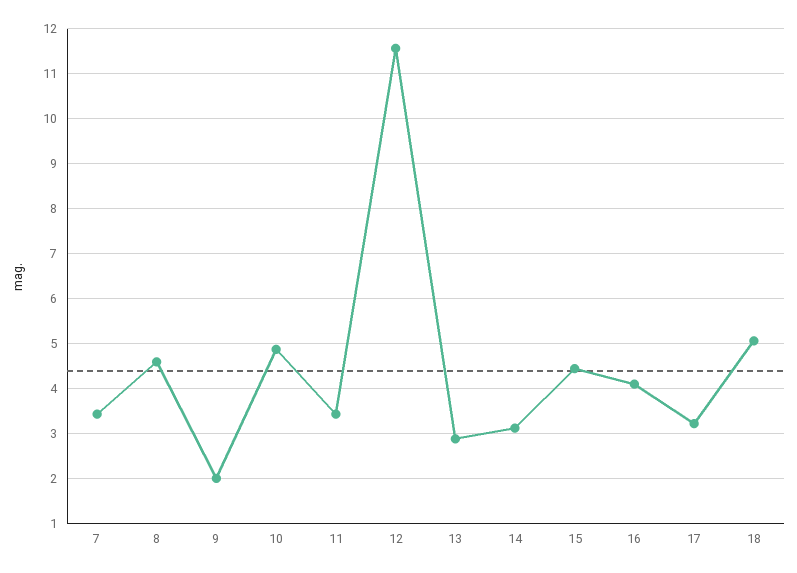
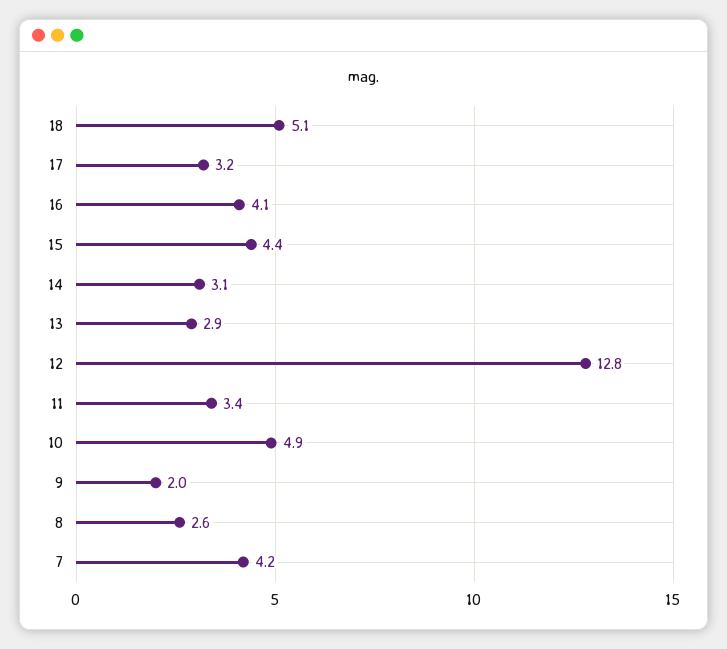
  {
-   "7": 3.4,
+   "7": 4.2,
-   "8": 4.6,
+   "8": 2.6,
    "9": 2,
    "10": 4.9,
    "11": 3.4,
-   "12": 11.6,
+   "12": 12.8,
    "13": 2.9,
    "14": 3.1,
    "15": 4.4,
    "16": 4.1,
    "17": 3.2,
    "18": 5.1
  }

